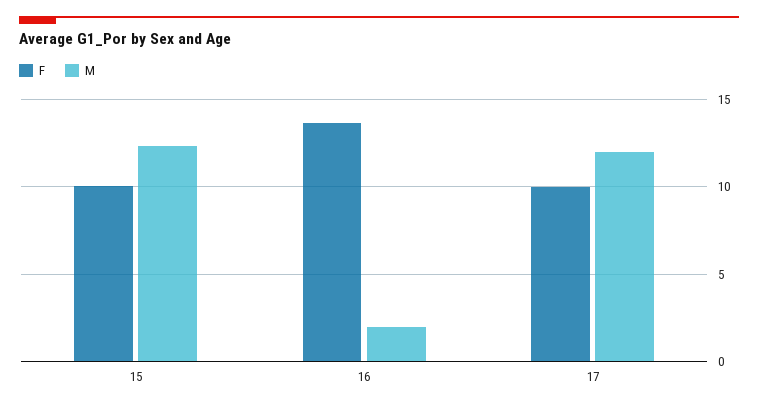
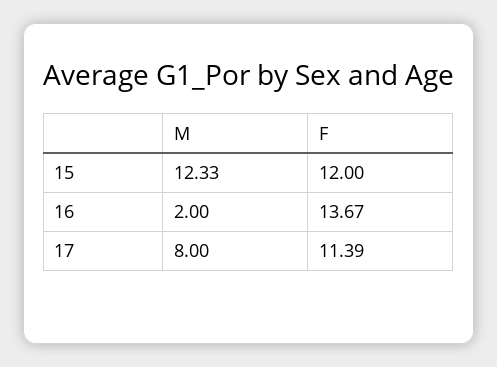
  {
    "F": {
-     "15": 10,
+     "15": 12,
      "16": 13.67,
-     "17": 10
+     "17": 11.39
    },
    "M": {
      "15": 12.33,
      "16": 2,
-     "17": 12
+     "17": 8
    }
  }

